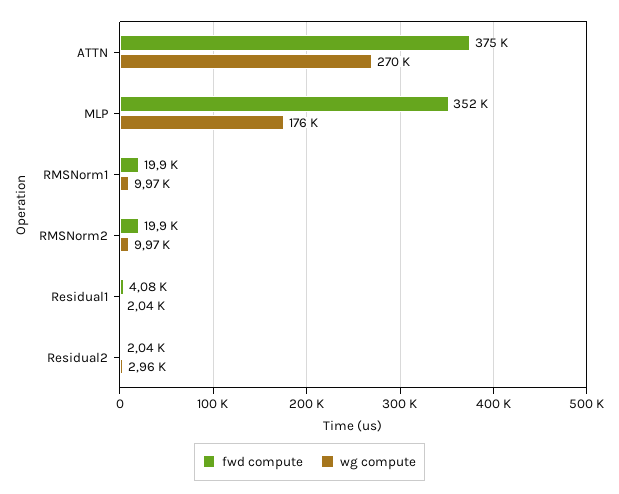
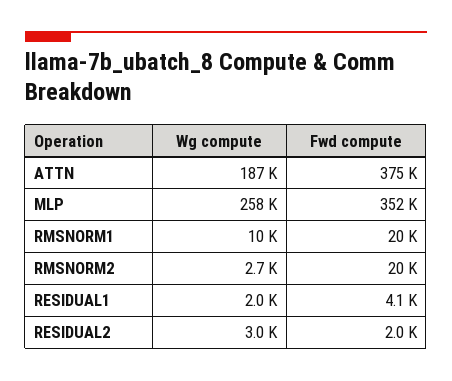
  {
    "fwd compute": {
      "ATTN": 375000,
      "MLP": 352000,
      "RMSNorm1": 19900,
      "RMSNorm2": 19900,
      "Residual1": 4080,
      "Residual2": 2040
    },
    "wg compute": {
-     "ATTN": 270000,
+     "ATTN": 187000,
-     "MLP": 176000,
+     "MLP": 258000,
      "RMSNorm1": 9970,
-     "RMSNorm2": 9970,
+     "RMSNorm2": 2700,
      "Residual1": 2040,
      "Residual2": 2960
    }
  }

